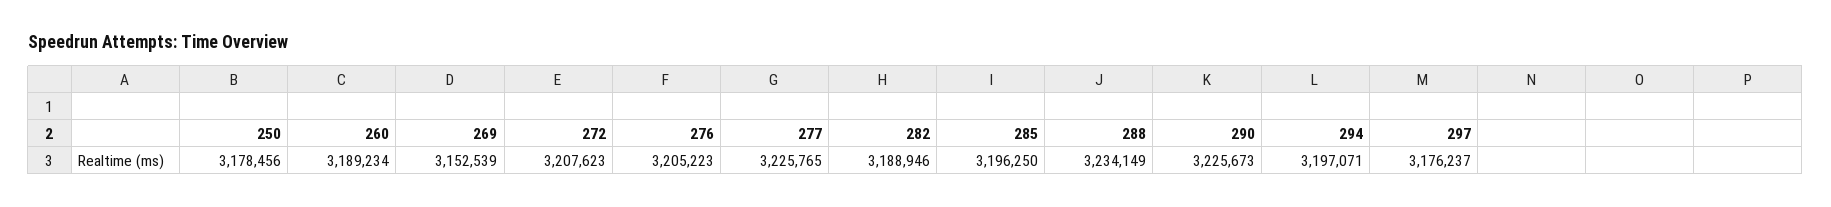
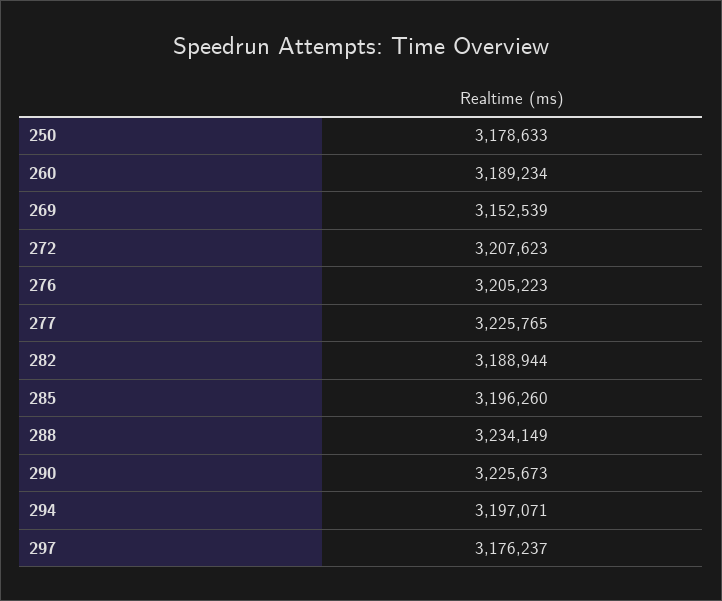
  {
-   "250": 3178456,
+   "250": 3178633,
    "260": 3189234,
    "269": 3152539,
    "272": 3207623,
    "276": 3205223,
    "277": 3225765,
-   "282": 3188946,
+   "282": 3188944,
-   "285": 3196250,
+   "285": 3196260,
    "288": 3234149,
    "290": 3225673,
    "294": 3197071,
    "297": 3176237
  }

